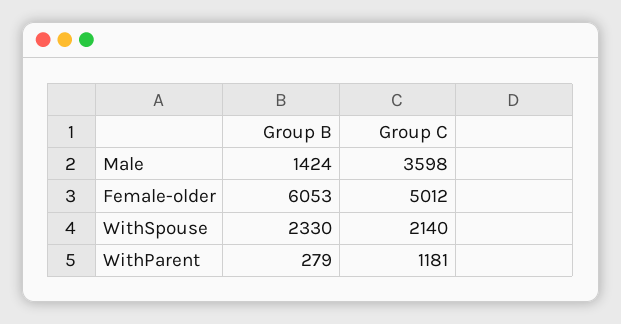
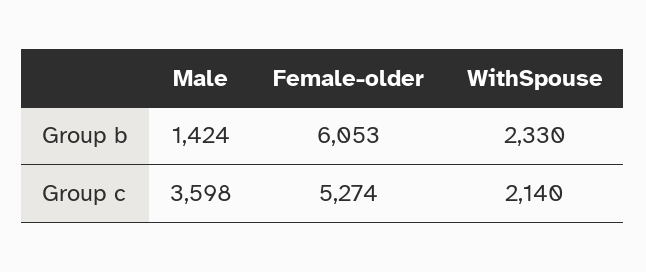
  {
    "Group B": {
      "Male": 1424,
      "Female-older": 6053,
-     "WithSpouse": 2330,
+     "WithSpouse": 2330
-     "WithParent": 279
    },
    "Group C": {
      "Male": 3598,
-     "Female-older": 5012,
+     "Female-older": 5274,
-     "WithSpouse": 2140,
+     "WithSpouse": 2140
-     "WithParent": 1181
    }
  }

